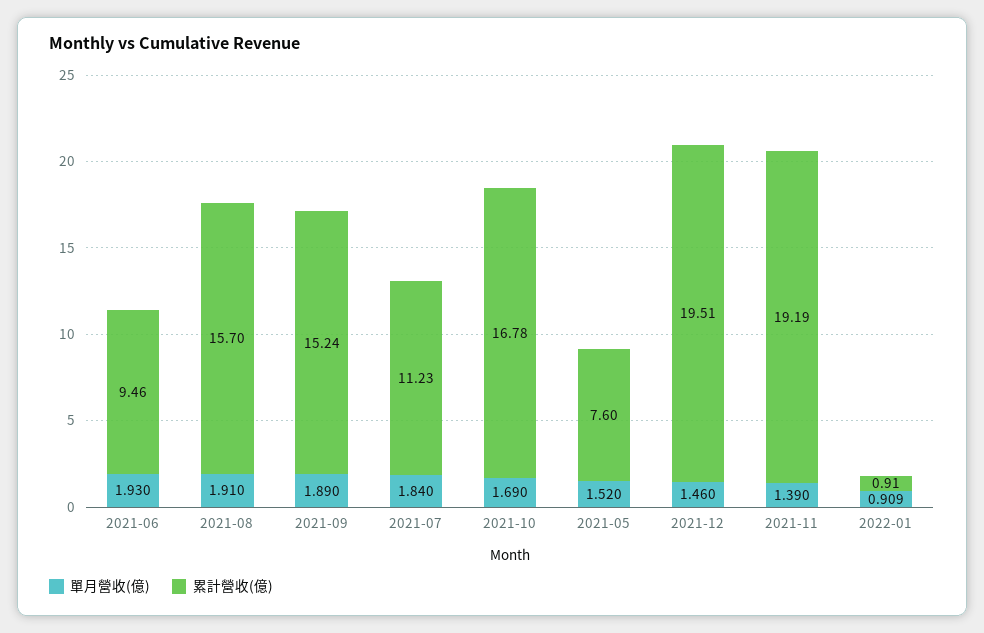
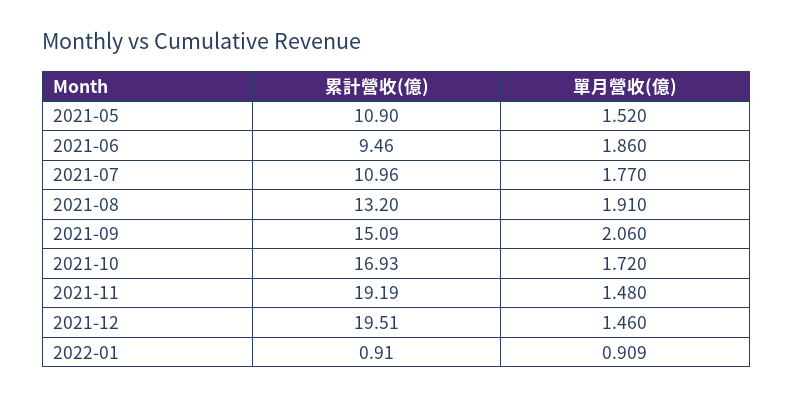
  {
    "單月營收(億)": {
-     "2021-06": 1.93,
+     "2021-06": 1.86,
      "2021-08": 1.91,
-     "2021-09": 1.89,
+     "2021-09": 2.06,
-     "2021-07": 1.84,
+     "2021-07": 1.77,
-     "2021-10": 1.69,
+     "2021-10": 1.72,
      "2021-05": 1.52,
      "2021-12": 1.46,
-     "2021-11": 1.39,
+     "2021-11": 1.48,
      "2022-01": 0.909
    },
    "累計營收(億)": {
      "2021-06": 9.46,
-     "2021-08": 15.7,
+     "2021-08": 13.2,
-     "2021-09": 15.24,
+     "2021-09": 15.09,
-     "2021-07": 11.23,
+     "2021-07": 10.96,
-     "2021-10": 16.78,
+     "2021-10": 16.93,
-     "2021-05": 7.6,
+     "2021-05": 10.9,
      "2021-12": 19.51,
      "2021-11": 19.19,
      "2022-01": 0.91
    }
  }

